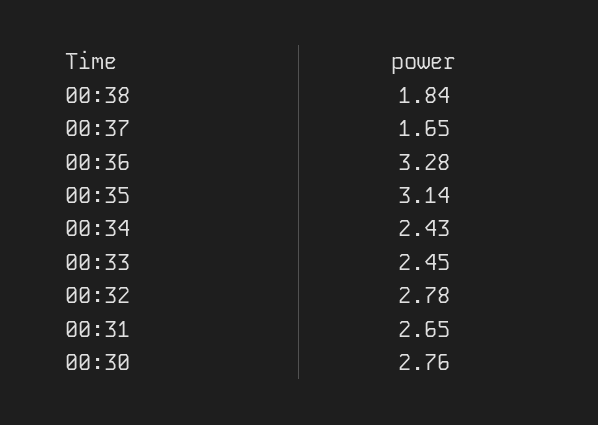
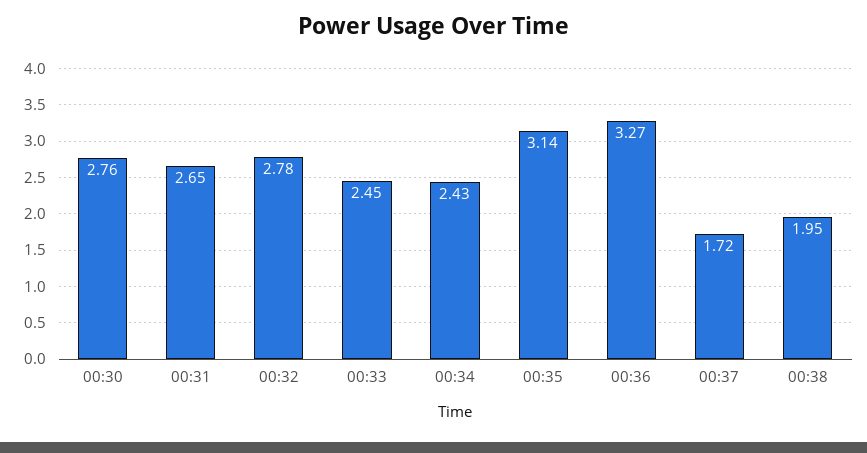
  {
-   "00:38": 1.84,
+   "00:38": 1.95,
-   "00:37": 1.65,
+   "00:37": 1.72,
-   "00:36": 3.28,
+   "00:36": 3.27,
    "00:35": 3.14,
    "00:34": 2.43,
    "00:33": 2.45,
    "00:32": 2.78,
    "00:31": 2.65,
    "00:30": 2.76
  }

